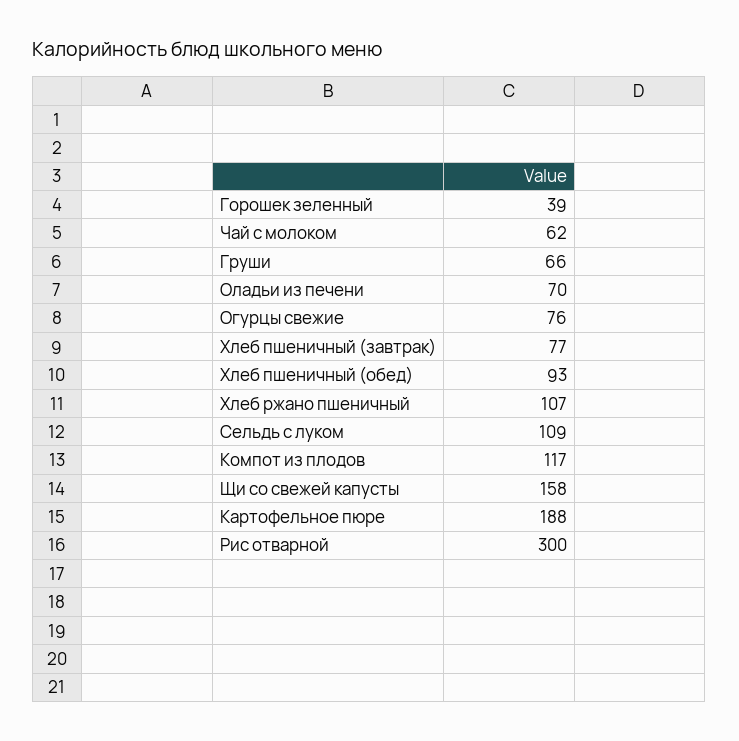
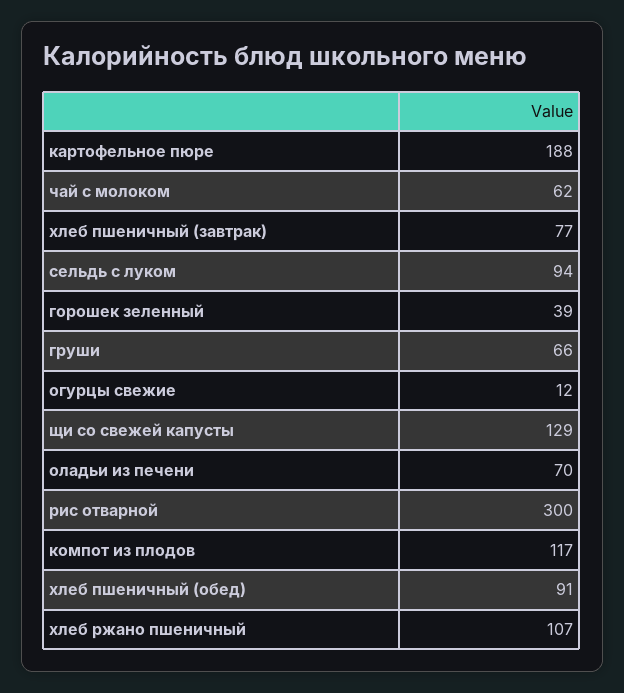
  {
    "Горошек зеленный": 39,
    "Чай с молоком": 62,
    "Груши": 66,
    "Оладьи из печени": 70,
-   "Огурцы свежие": 76,
+   "Огурцы свежие": 12,
    "Хлеб пшеничный (завтрак)": 77,
-   "Хлеб пшеничный (обед)": 93,
+   "Хлеб пшеничный (обед)": 91,
    "Хлеб ржано пшеничный": 107,
-   "Сельдь с луком": 109,
+   "Сельдь с луком": 94,
    "Компот из плодов": 117,
-   "Щи со свежей капусты": 158,
+   "Щи со свежей капусты": 129,
    "Картофельное пюре": 188,
    "Рис отварной": 300
  }

